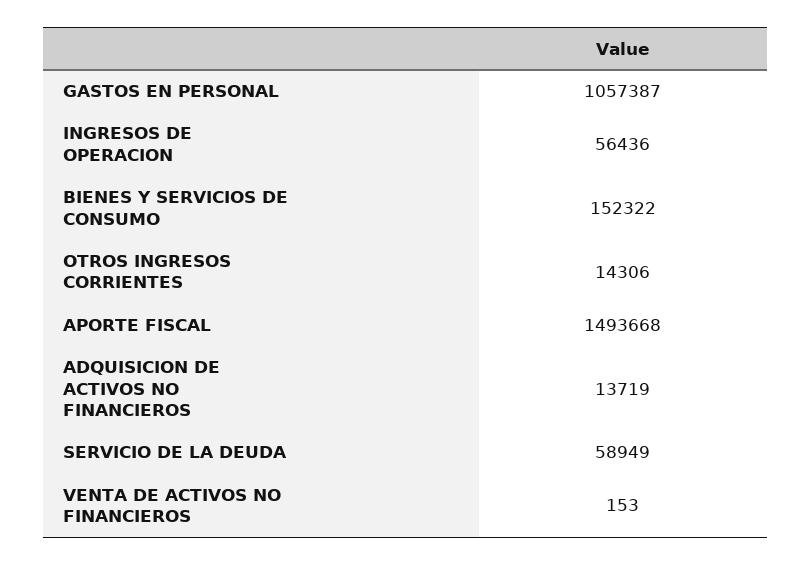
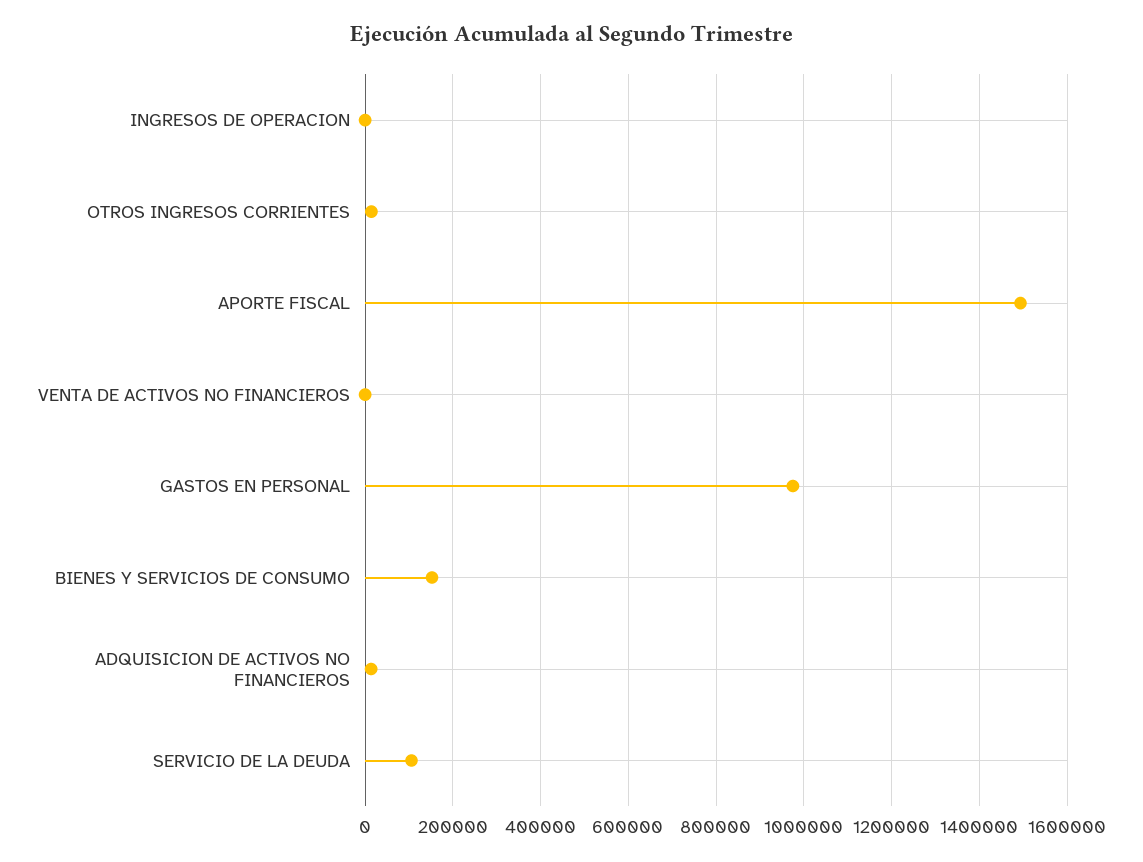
  {
-   "GASTOS EN PERSONAL": 1057387,
+   "GASTOS EN PERSONAL": 980000,
-   "INGRESOS DE OPERACION": 56436,
+   "INGRESOS DE OPERACION": 0,
    "BIENES Y SERVICIOS DE CONSUMO": 152322,
    "OTROS INGRESOS CORRIENTES": 14306,
    "APORTE FISCAL": 1493668,
    "ADQUISICION DE ACTIVOS NO FINANCIEROS": 13719,
-   "SERVICIO DE LA DEUDA": 58949,
+   "SERVICIO DE LA DEUDA": 100000,
    "VENTA DE ACTIVOS NO FINANCIEROS": 153
  }

